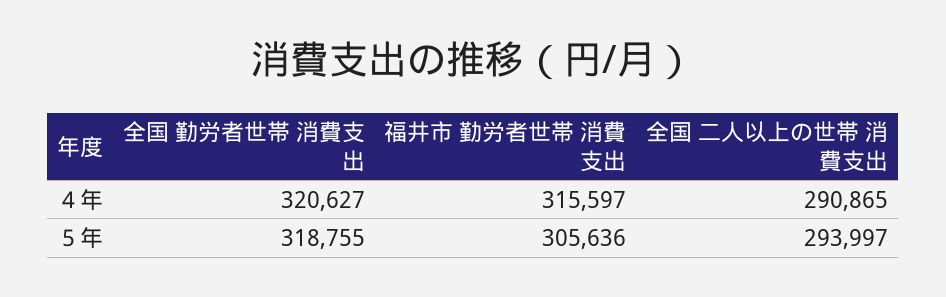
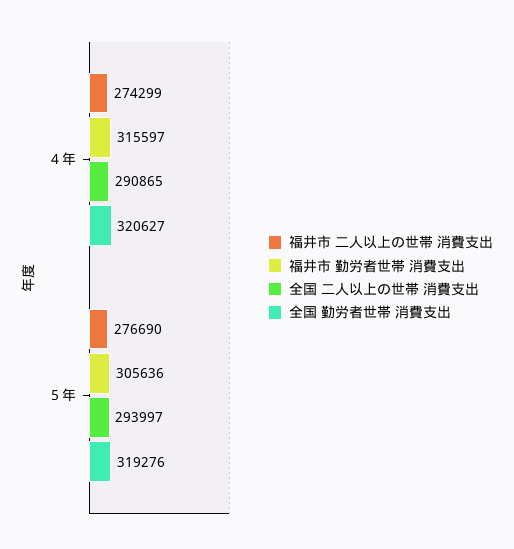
  {
    "全国 勤労者世帯 消費支出": {
      "４年": 320627,
-     "５年": 318755
+     "５年": 319276
    },
    "福井市 勤労者世帯 消費支出": {
      "４年": 315597,
      "５年": 305636
    },
    "全国 二人以上の世帯 消費支出": {
      "４年": 290865,
      "５年": 293997
-   }
+   },
+   "福井市 二人以上の世帯 消費支出": {
+     "４年": 274299,
+     "５年": 276690
+   }
  }

